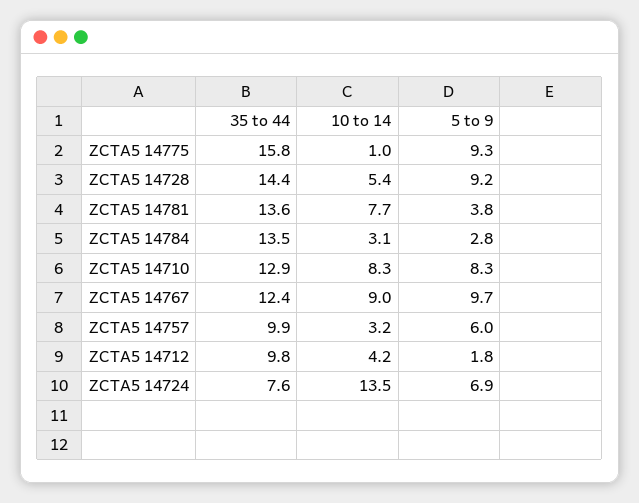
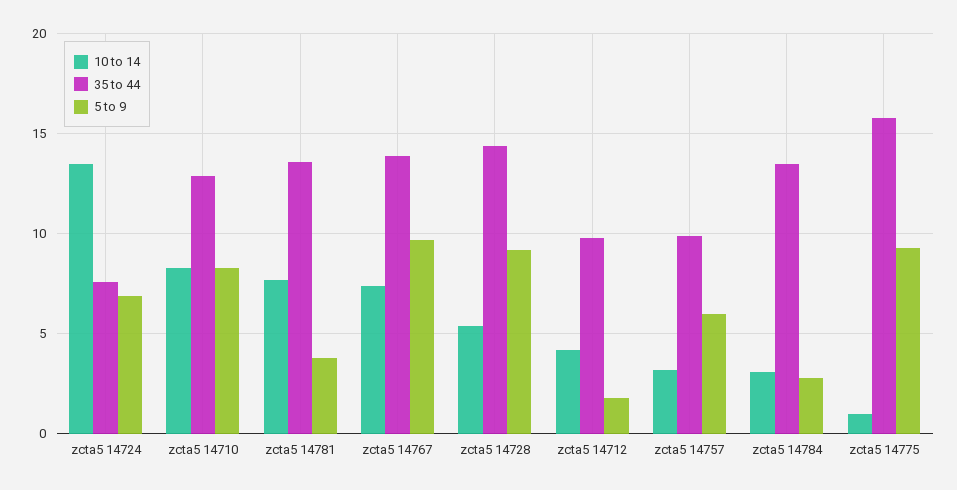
  {
    "35 to 44": {
      "ZCTA5 14775": 15.8,
      "ZCTA5 14728": 14.4,
      "ZCTA5 14781": 13.6,
      "ZCTA5 14784": 13.5,
      "ZCTA5 14710": 12.9,
-     "ZCTA5 14767": 12.4,
+     "ZCTA5 14767": 14,
      "ZCTA5 14757": 9.9,
      "ZCTA5 14712": 9.8,
      "ZCTA5 14724": 7.6
    },
    "10 to 14": {
      "ZCTA5 14775": 1,
      "ZCTA5 14728": 5.4,
      "ZCTA5 14781": 7.7,
      "ZCTA5 14784": 3.1,
      "ZCTA5 14710": 8.3,
-     "ZCTA5 14767": 9,
+     "ZCTA5 14767": 7.5,
      "ZCTA5 14757": 3.2,
      "ZCTA5 14712": 4.2,
      "ZCTA5 14724": 13.5
    },
    "5 to 9": {
      "ZCTA5 14775": 9.3,
      "ZCTA5 14728": 9.2,
      "ZCTA5 14781": 3.8,
      "ZCTA5 14784": 2.8,
      "ZCTA5 14710": 8.3,
      "ZCTA5 14767": 9.7,
      "ZCTA5 14757": 6,
      "ZCTA5 14712": 1.8,
      "ZCTA5 14724": 6.9
    }
  }

